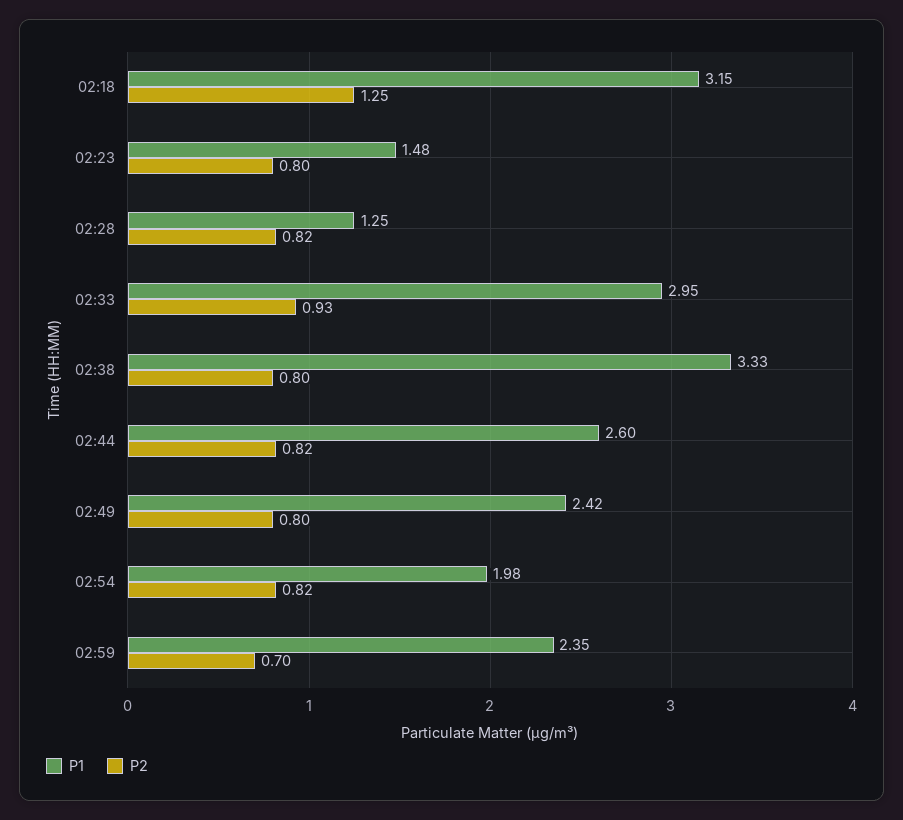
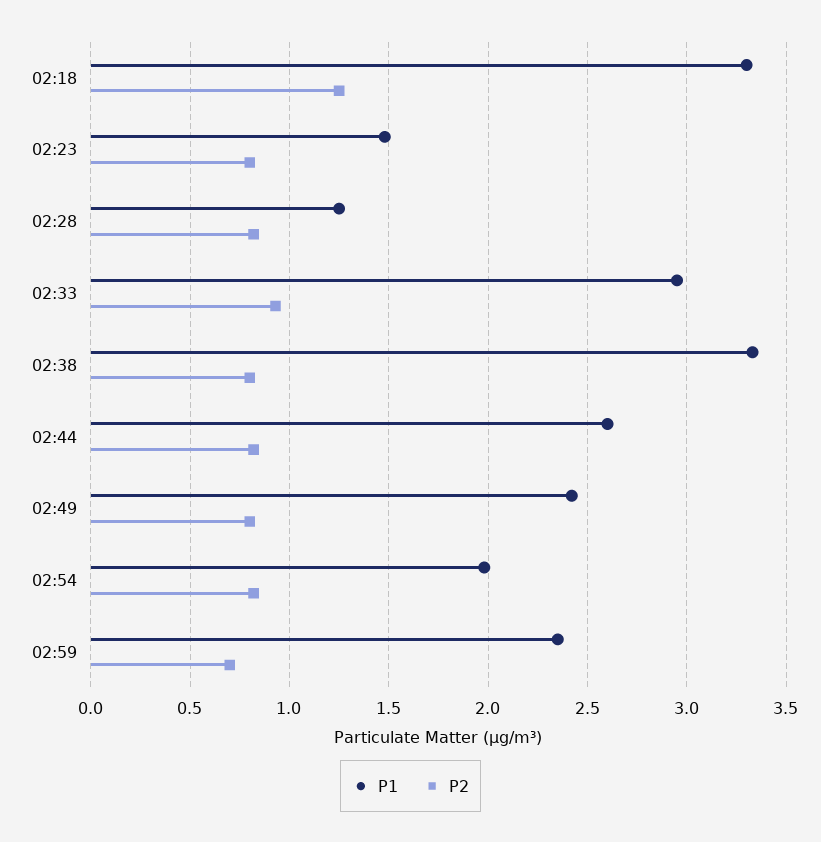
  {
    "P1": {
-     "02:18": 3.15,
+     "02:18": 3.3,
      "02:23": 1.48,
      "02:28": 1.25,
      "02:33": 2.95,
      "02:38": 3.33,
      "02:44": 2.6,
      "02:49": 2.42,
      "02:54": 1.98,
      "02:59": 2.35
    },
    "P2": {
      "02:18": 1.25,
      "02:23": 0.8,
      "02:28": 0.82,
      "02:33": 0.93,
      "02:38": 0.8,
      "02:44": 0.82,
      "02:49": 0.8,
      "02:54": 0.82,
      "02:59": 0.7
    }
  }

